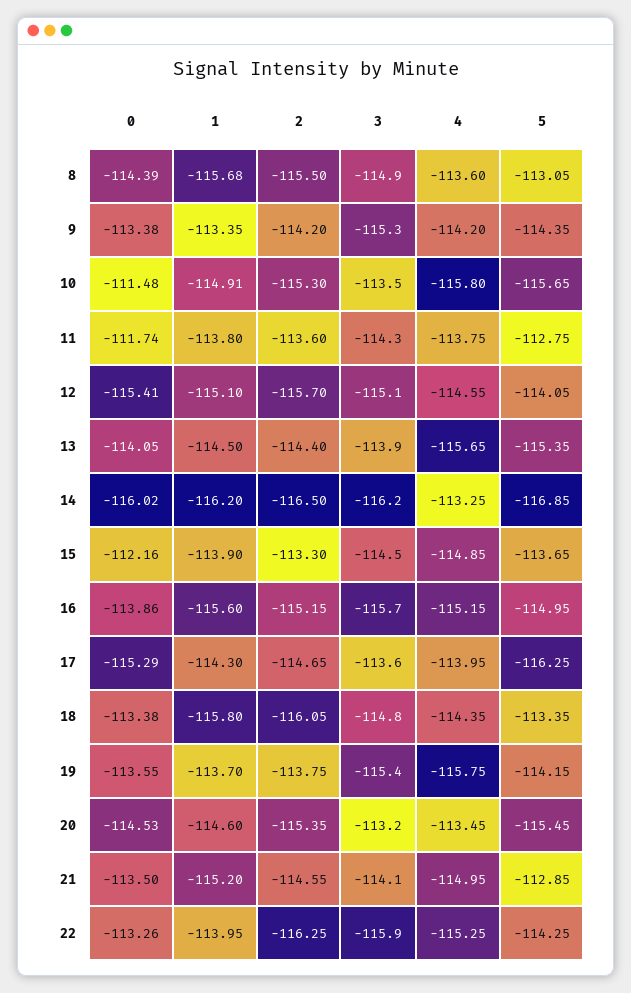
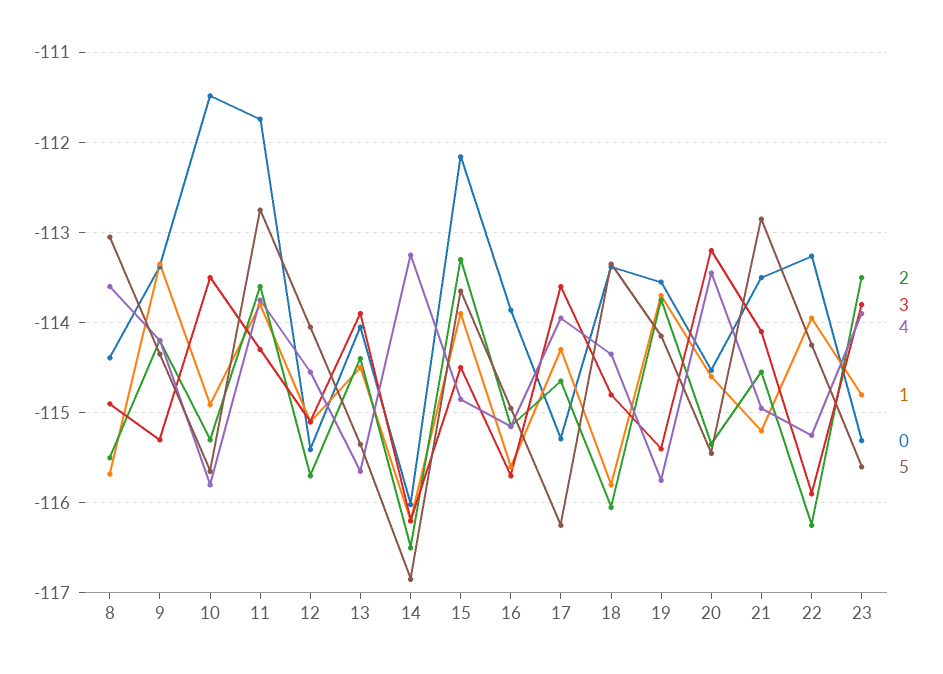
  {
    "0": {
      "8": -114.39,
      "9": -113.38,
      "10": -111.48,
      "11": -111.74,
      "12": -115.41,
      "13": -114.05,
      "14": -116.02,
      "15": -112.16,
      "16": -113.86,
      "17": -115.29,
      "18": -113.38,
      "19": -113.55,
      "20": -114.53,
      "21": -113.5,
-     "22": -113.26
+     "22": -113.26,
+     "23": -115.3
    },
    "1": {
      "8": -115.68,
      "9": -113.35,
      "10": -114.91,
      "11": -113.8,
      "12": -115.1,
      "13": -114.5,
      "14": -116.2,
      "15": -113.9,
      "16": -115.6,
      "17": -114.3,
      "18": -115.8,
      "19": -113.7,
      "20": -114.6,
      "21": -115.2,
-     "22": -113.95
+     "22": -113.95,
+     "23": -114.8
    },
    "2": {
      "8": -115.5,
      "9": -114.2,
      "10": -115.3,
      "11": -113.6,
      "12": -115.7,
      "13": -114.4,
      "14": -116.5,
      "15": -113.3,
      "16": -115.15,
      "17": -114.65,
      "18": -116.05,
      "19": -113.75,
      "20": -115.35,
      "21": -114.55,
-     "22": -116.25
+     "22": -116.25,
+     "23": -113.5
    },
    "3": {
      "8": -114.9,
      "9": -115.3,
      "10": -113.5,
      "11": -114.3,
      "12": -115.1,
      "13": -113.9,
      "14": -116.2,
      "15": -114.5,
      "16": -115.7,
      "17": -113.6,
      "18": -114.8,
      "19": -115.4,
      "20": -113.2,
      "21": -114.1,
-     "22": -115.9
+     "22": -115.9,
+     "23": -113.8
    },
    "4": {
      "8": -113.6,
      "9": -114.2,
      "10": -115.8,
      "11": -113.75,
      "12": -114.55,
      "13": -115.65,
      "14": -113.25,
      "15": -114.85,
      "16": -115.15,
      "17": -113.95,
      "18": -114.35,
      "19": -115.75,
      "20": -113.45,
      "21": -114.95,
-     "22": -115.25
+     "22": -115.25,
+     "23": -113.9
    },
    "5": {
      "8": -113.05,
      "9": -114.35,
      "10": -115.65,
      "11": -112.75,
      "12": -114.05,
      "13": -115.35,
      "14": -116.85,
      "15": -113.65,
      "16": -114.95,
      "17": -116.25,
      "18": -113.35,
      "19": -114.15,
      "20": -115.45,
      "21": -112.85,
-     "22": -114.25
+     "22": -114.25,
+     "23": -115.6
    }
  }

